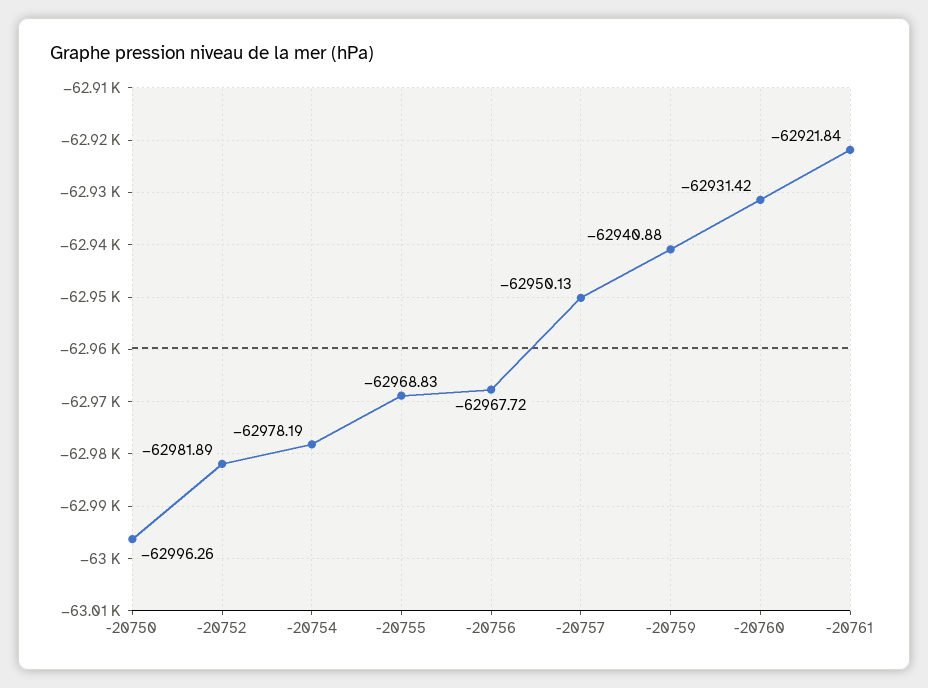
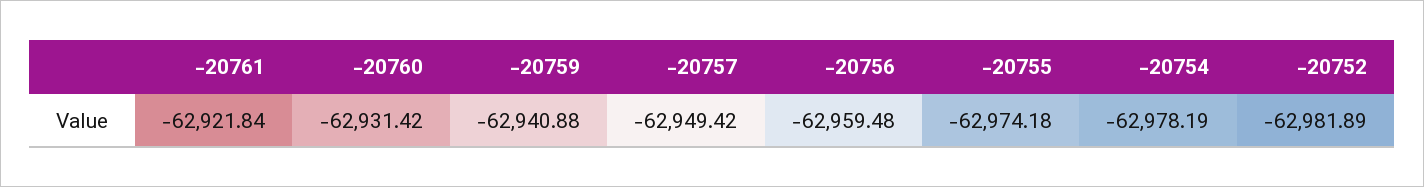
  {
-   "-20750": -62996.26,
    "-20752": -62981.89,
    "-20754": -62978.19,
-   "-20755": -62968.83,
+   "-20755": -62974.18,
-   "-20756": -62967.72,
+   "-20756": -62959.48,
-   "-20757": -62950.13,
+   "-20757": -62949.42,
    "-20759": -62940.88,
    "-20760": -62931.42,
    "-20761": -62921.84
  }

